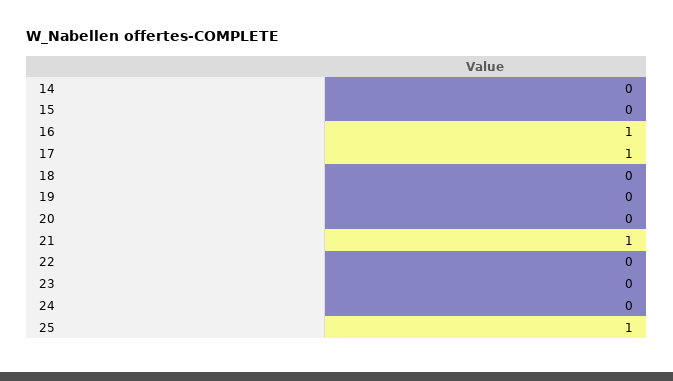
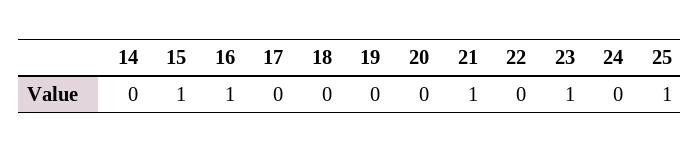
  {
    "14": 0,
-   "15": 0,
+   "15": 1,
    "16": 1,
-   "17": 1,
+   "17": 0,
    "18": 0,
    "19": 0,
    "20": 0,
    "21": 1,
    "22": 0,
-   "23": 0,
+   "23": 1,
    "24": 0,
    "25": 1
  }

